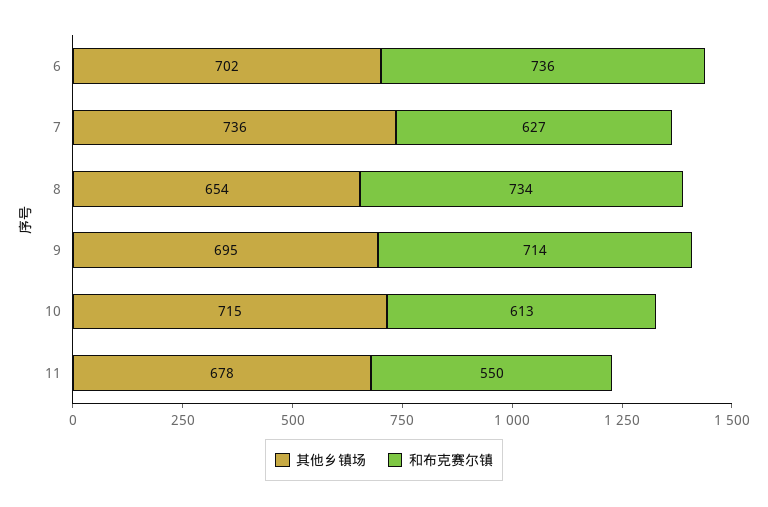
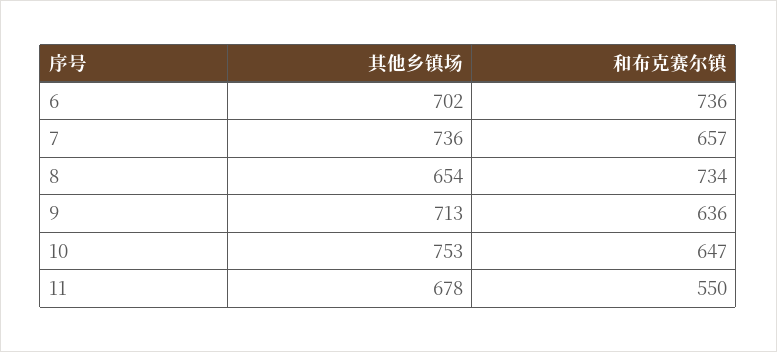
  {
    "其他乡镇场": {
      "6": 702,
      "7": 736,
      "8": 654,
-     "9": 695,
+     "9": 713,
-     "10": 715,
+     "10": 753,
      "11": 678
    },
    "和布克赛尔镇": {
      "6": 736,
-     "7": 627,
+     "7": 657,
      "8": 734,
-     "9": 714,
+     "9": 636,
-     "10": 613,
+     "10": 647,
      "11": 550
    }
  }

